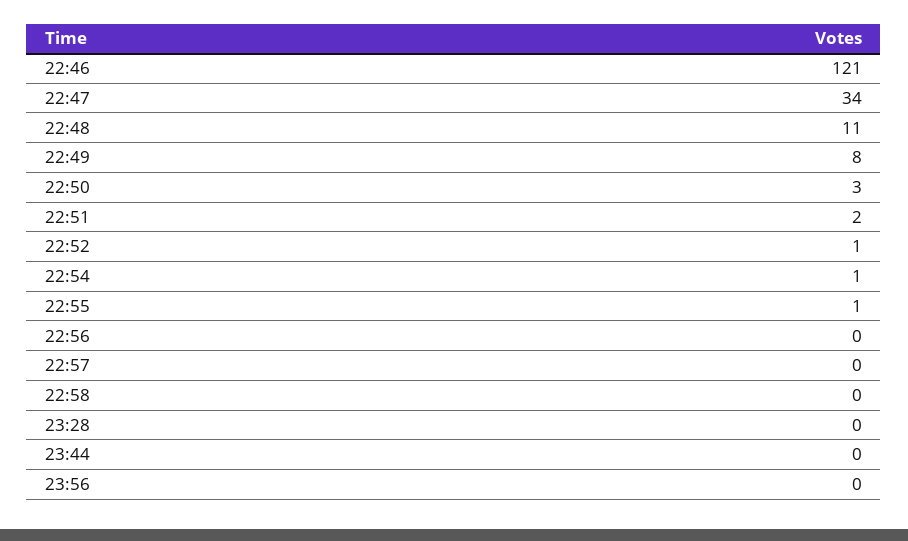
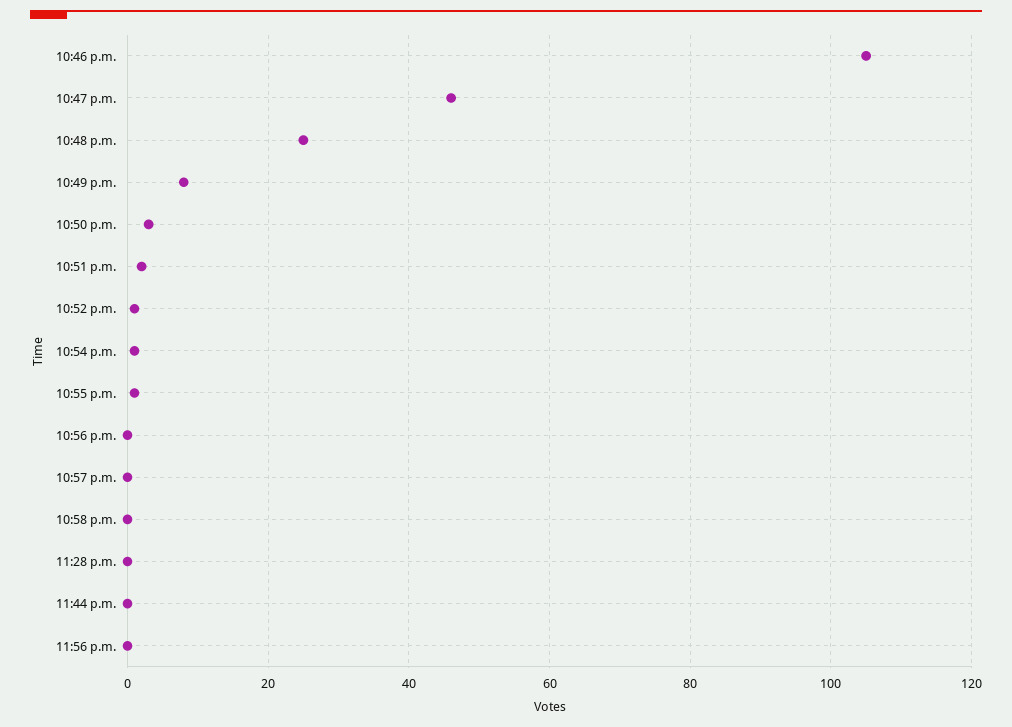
  {
-   "22:46": 121,
+   "22:46": 105,
-   "22:47": 34,
+   "22:47": 45,
-   "22:48": 11,
+   "22:48": 25,
    "22:49": 8,
    "22:50": 3,
    "22:51": 2,
    "22:52": 1,
    "22:54": 1,
    "22:55": 1,
    "22:56": 0,
    "22:57": 0,
    "22:58": 0,
    "23:28": 0,
    "23:44": 0,
    "23:56": 0
  }

